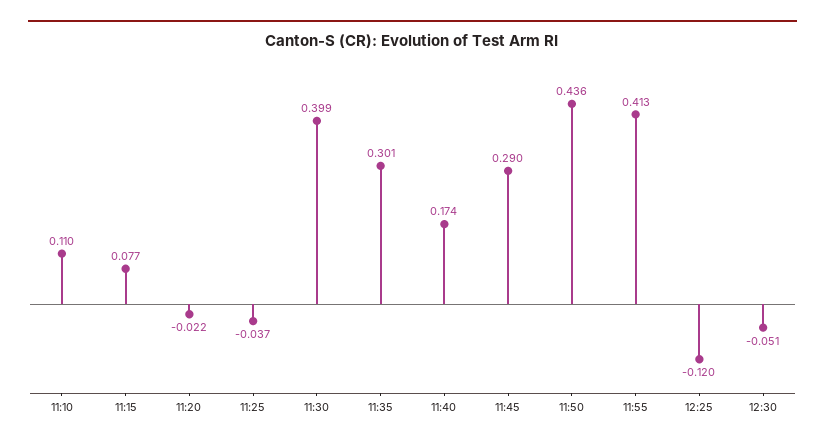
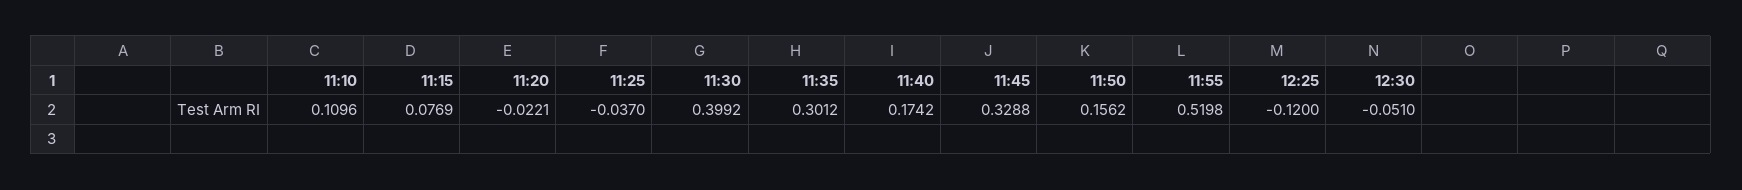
  {
    "11:10": 0.1096,
    "11:15": 0.0769,
    "11:20": -0.0221,
    "11:25": -0.037,
    "11:30": 0.3992,
    "11:35": 0.3012,
    "11:40": 0.1742,
-   "11:45": 0.29,
+   "11:45": 0.3288,
-   "11:50": 0.436,
+   "11:50": 0.1562,
-   "11:55": 0.413,
+   "11:55": 0.5198,
    "12:25": -0.12,
    "12:30": -0.051
  }

